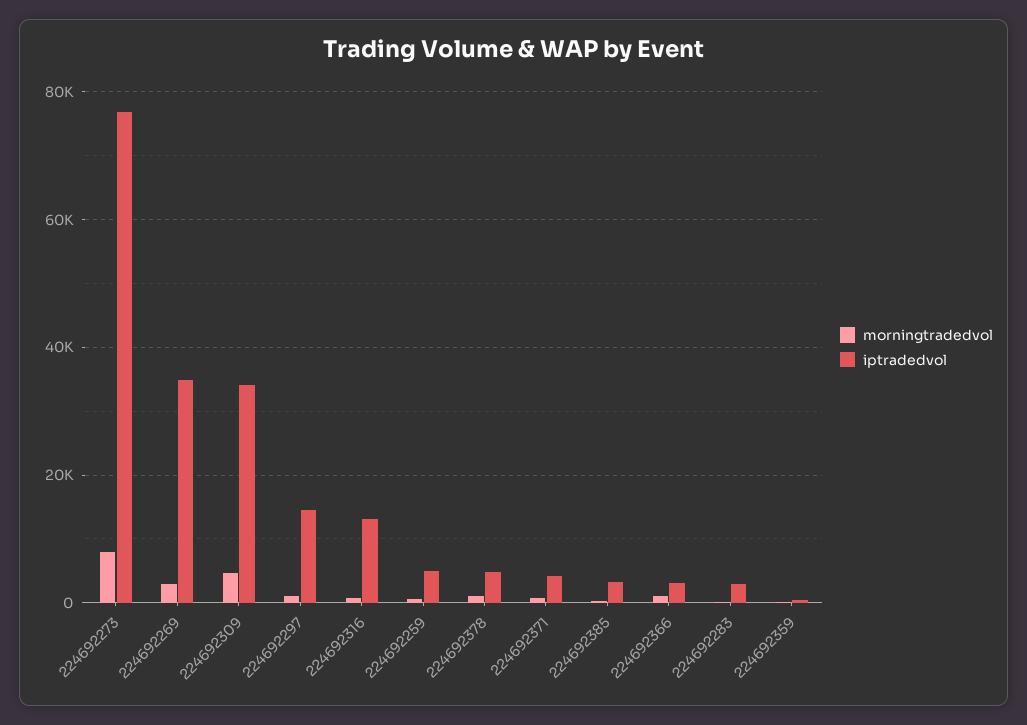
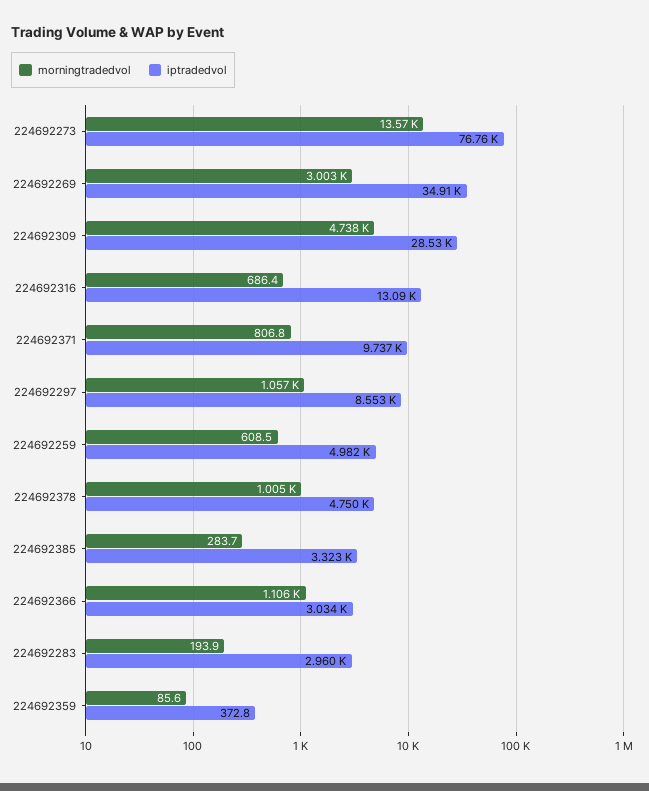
  {
    "morningtradedvol": {
-     "224692273": 8000,
+     "224692273": 13570,
      "224692269": 3003,
      "224692309": 4738,
      "224692297": 1057,
      "224692316": 686.4,
      "224692259": 608.5,
      "224692378": 1005,
      "224692371": 806.8,
      "224692385": 283.7,
      "224692366": 1106,
      "224692283": 193.9,
      "224692359": 85.6
    },
    "iptradedvol": {
      "224692273": 76760,
      "224692269": 34910,
-     "224692309": 34000,
+     "224692309": 28530,
-     "224692297": 14000,
+     "224692297": 8553,
      "224692316": 13090,
      "224692259": 4982,
      "224692378": 4750,
-     "224692371": 4000,
+     "224692371": 9737,
      "224692385": 3323,
      "224692366": 3034,
      "224692283": 2960,
      "224692359": 372.8
    }
  }

